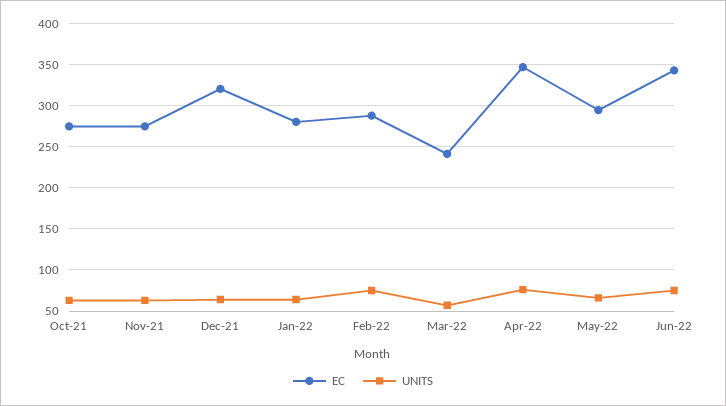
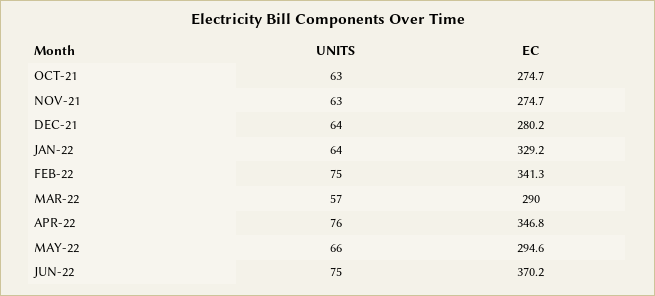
  {
    "EC": {
      "Oct-21": 274.7,
      "Nov-21": 274.7,
-     "Dec-21": 320,
+     "Dec-21": 280.2,
-     "Jan-22": 280,
+     "Jan-22": 329.2,
-     "Feb-22": 290,
+     "Feb-22": 341.3,
-     "Mar-22": 240,
+     "Mar-22": 290,
      "Apr-22": 346.8,
      "May-22": 294.6,
-     "Jun-22": 340
+     "Jun-22": 370.2
    },
    "UNITS": {
      "Oct-21": 63,
      "Nov-21": 63,
      "Dec-21": 64,
      "Jan-22": 64,
      "Feb-22": 75,
      "Mar-22": 57,
      "Apr-22": 76,
      "May-22": 66,
      "Jun-22": 75
    }
  }

